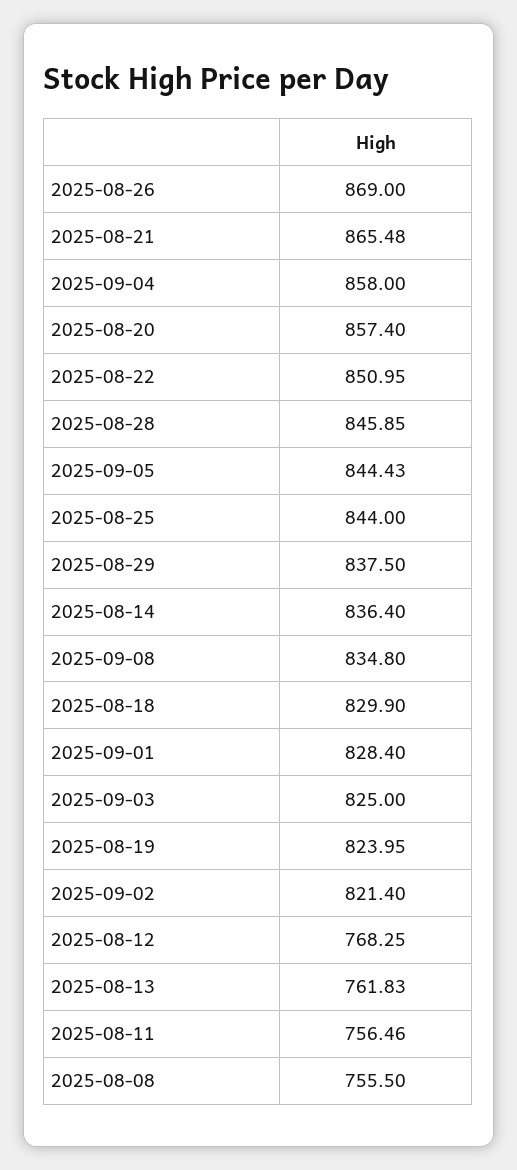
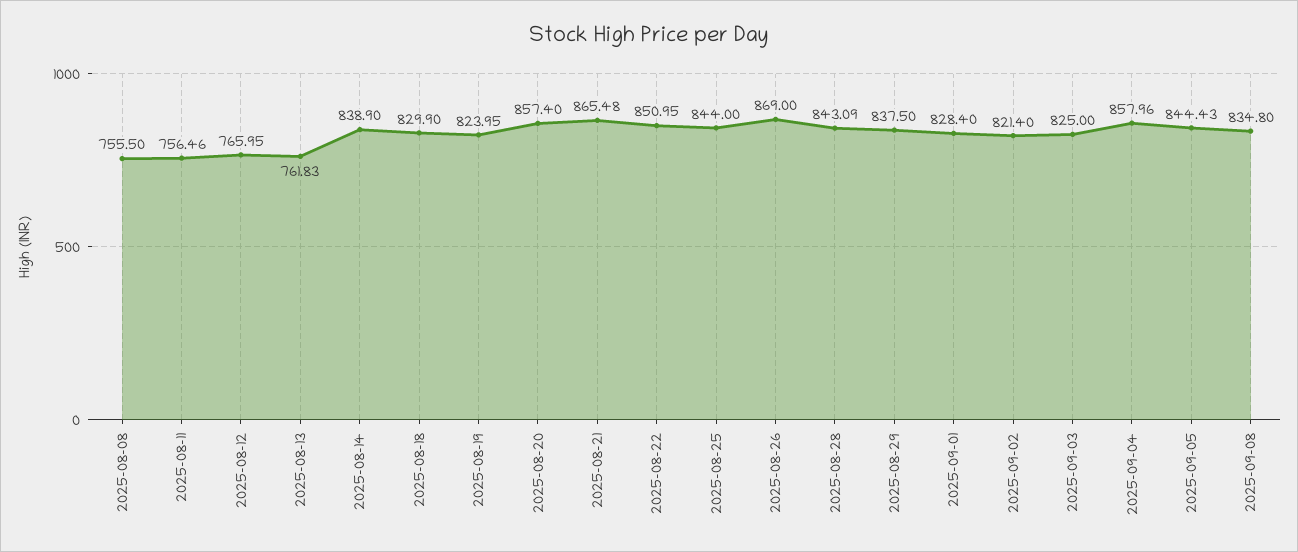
  {
    "2025-08-26": 869,
    "2025-08-21": 865.48,
-   "2025-09-04": 858,
+   "2025-09-04": 857.96,
    "2025-08-20": 857.4,
    "2025-08-22": 850.95,
-   "2025-08-28": 845.85,
+   "2025-08-28": 843.09,
    "2025-09-05": 844.43,
    "2025-08-25": 844,
    "2025-08-29": 837.5,
-   "2025-08-14": 836.4,
+   "2025-08-14": 838.9,
    "2025-09-08": 834.8,
    "2025-08-18": 829.9,
    "2025-09-01": 828.4,
    "2025-09-03": 825,
    "2025-08-19": 823.95,
    "2025-09-02": 821.4,
-   "2025-08-12": 768.25,
+   "2025-08-12": 765.95,
    "2025-08-13": 761.83,
    "2025-08-11": 756.46,
    "2025-08-08": 755.5
  }

